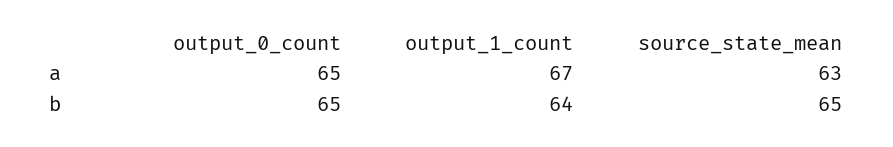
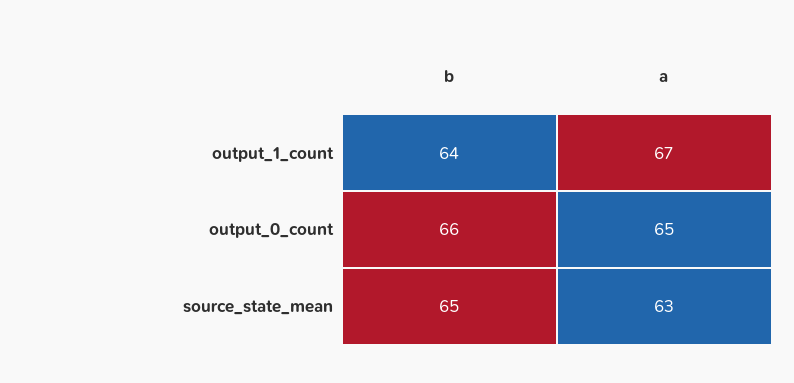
  {
    "output_0_count": {
      "a": 65,
-     "b": 65
+     "b": 66
    },
    "output_1_count": {
      "a": 67,
      "b": 64
    },
    "source_state_mean": {
      "a": 63,
      "b": 65
    }
  }

